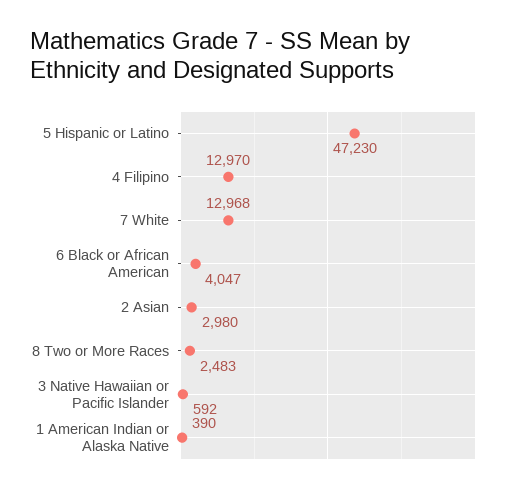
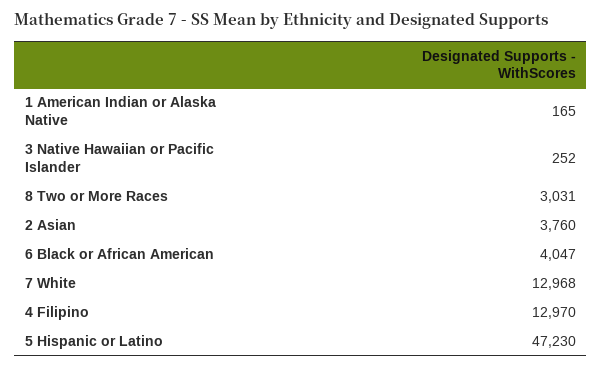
  {
    "5 Hispanic or Latino": 47230,
    "4 Filipino": 12970,
    "7 White": 12968,
    "6 Black or African American": 4047,
-   "2 Asian": 2980,
+   "2 Asian": 3760,
-   "8 Two or More Races": 2483,
+   "8 Two or More Races": 3031,
-   "3 Native Hawaiian or Pacific Islander": 592,
+   "3 Native Hawaiian or Pacific Islander": 252,
-   "1 American Indian or Alaska Native": 390
+   "1 American Indian or Alaska Native": 165
  }

